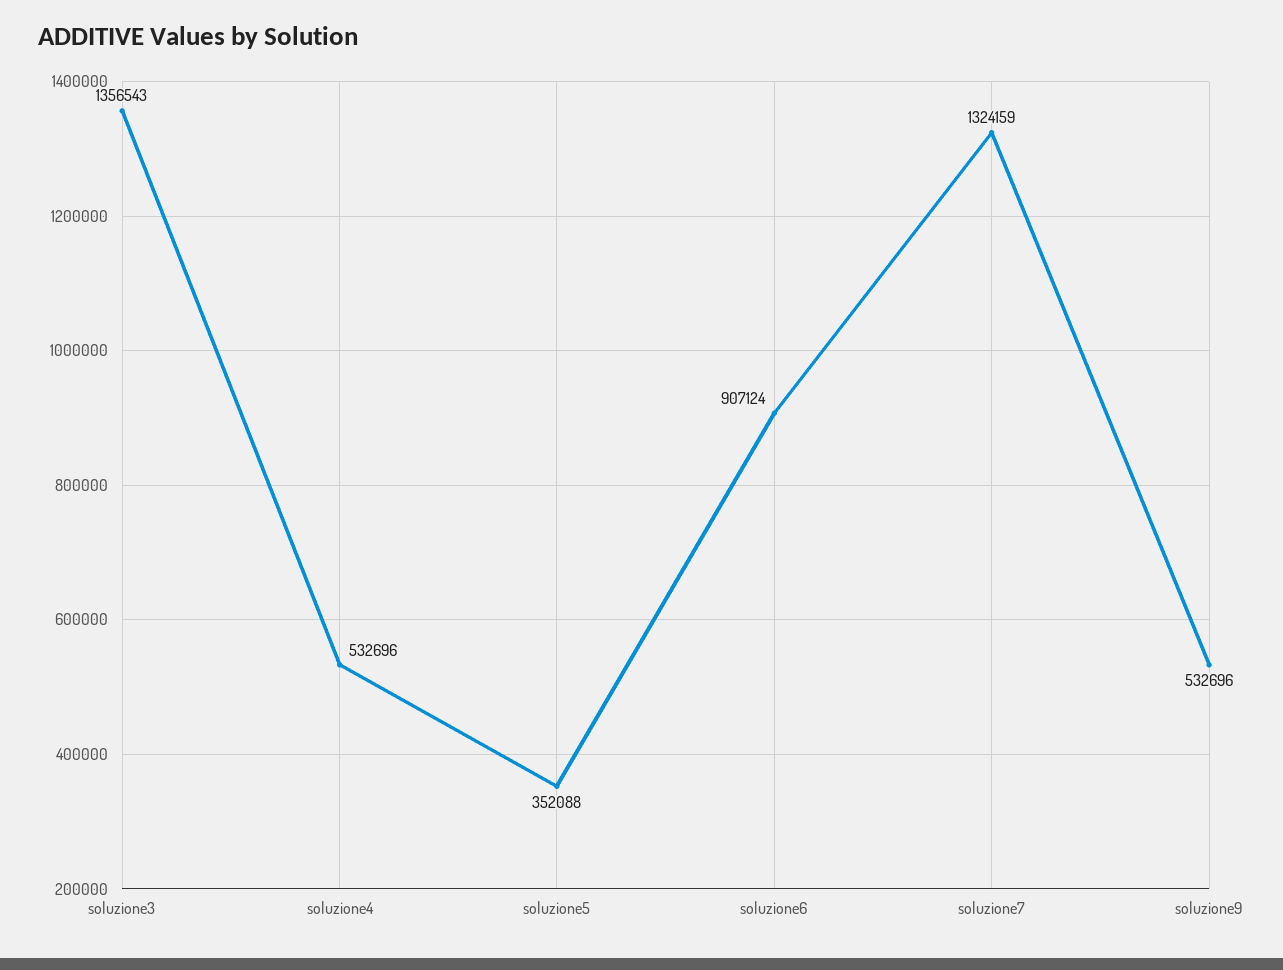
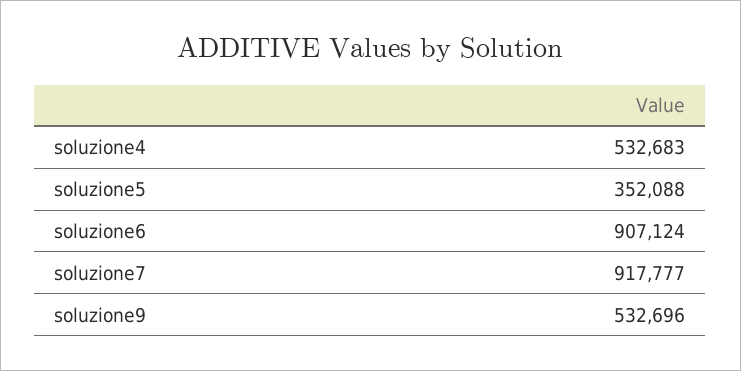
  {
-   "soluzione3": 1356543,
-   "soluzione4": 532696,
+   "soluzione4": 532683,
    "soluzione5": 352088,
    "soluzione6": 907124,
-   "soluzione7": 1324159,
+   "soluzione7": 917777,
    "soluzione9": 532696
  }

